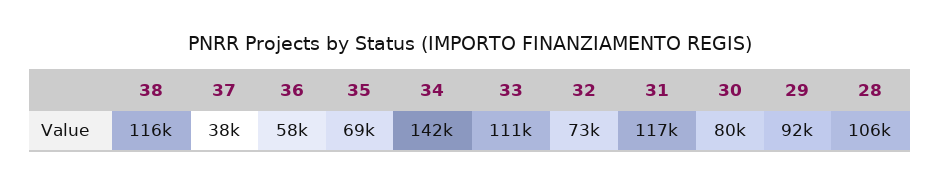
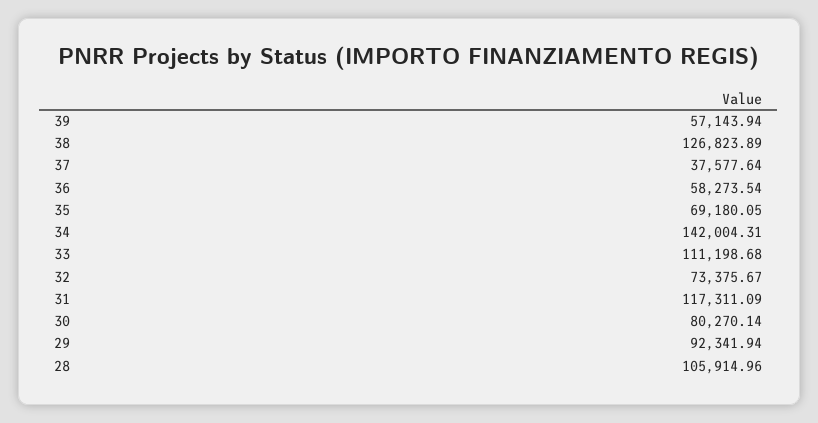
  {
-   "38": 116000,
+   "38": 126823.89,
    "37": 37577.64,
    "36": 58273.54,
    "35": 69180.05,
    "34": 142004.31,
    "33": 111198.68,
    "32": 73375.67,
    "31": 117311.09,
    "30": 80270.14,
    "29": 92341.94,
-   "28": 105914.96
+   "28": 105914.96,
+   "39": 57143.94
  }

